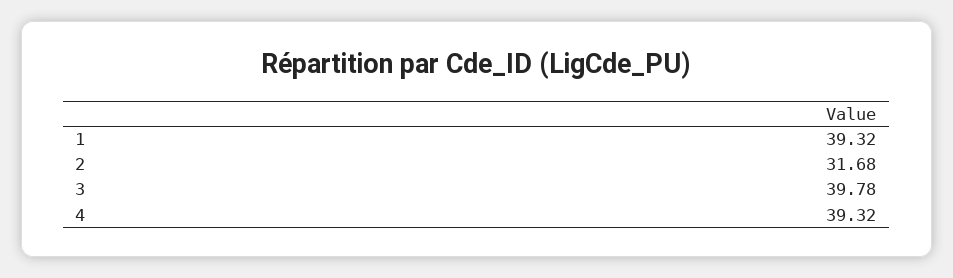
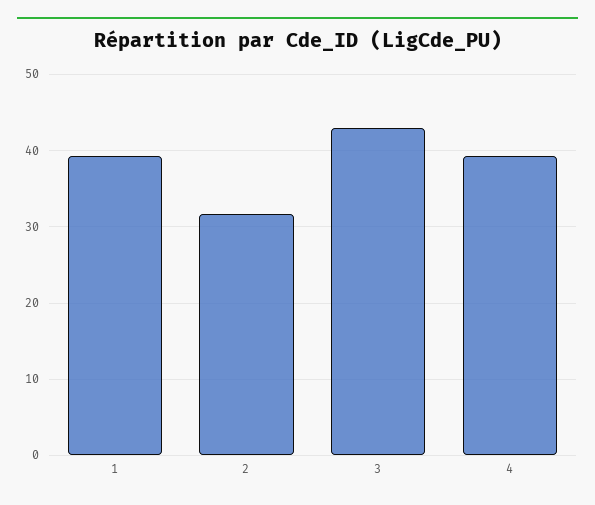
  {
    "1": 39.32,
    "2": 31.68,
-   "3": 39.78,
+   "3": 43,
    "4": 39.32
  }

